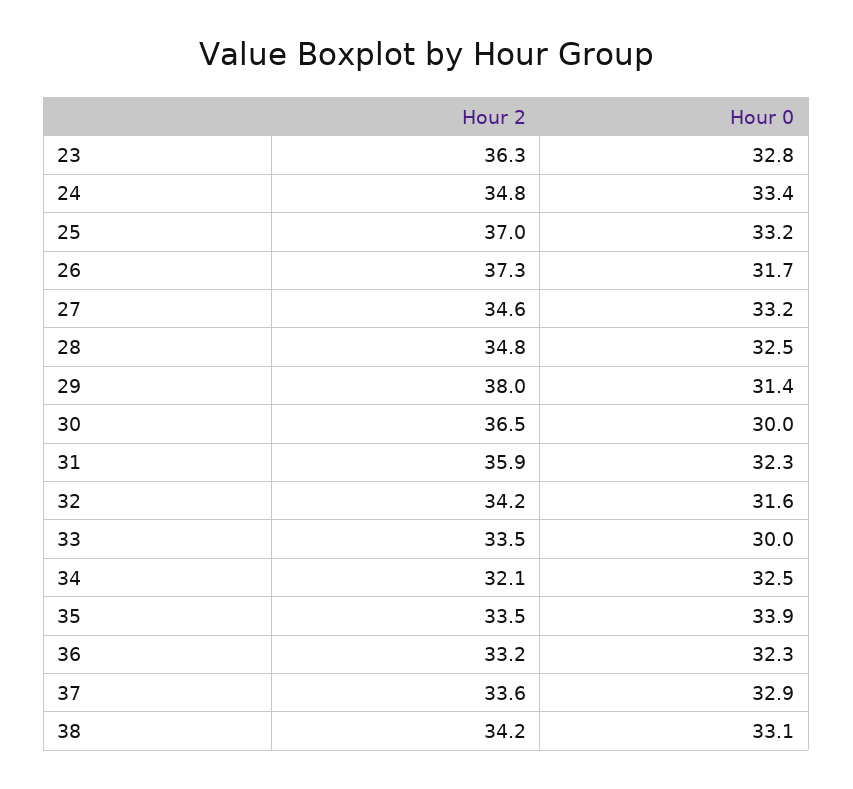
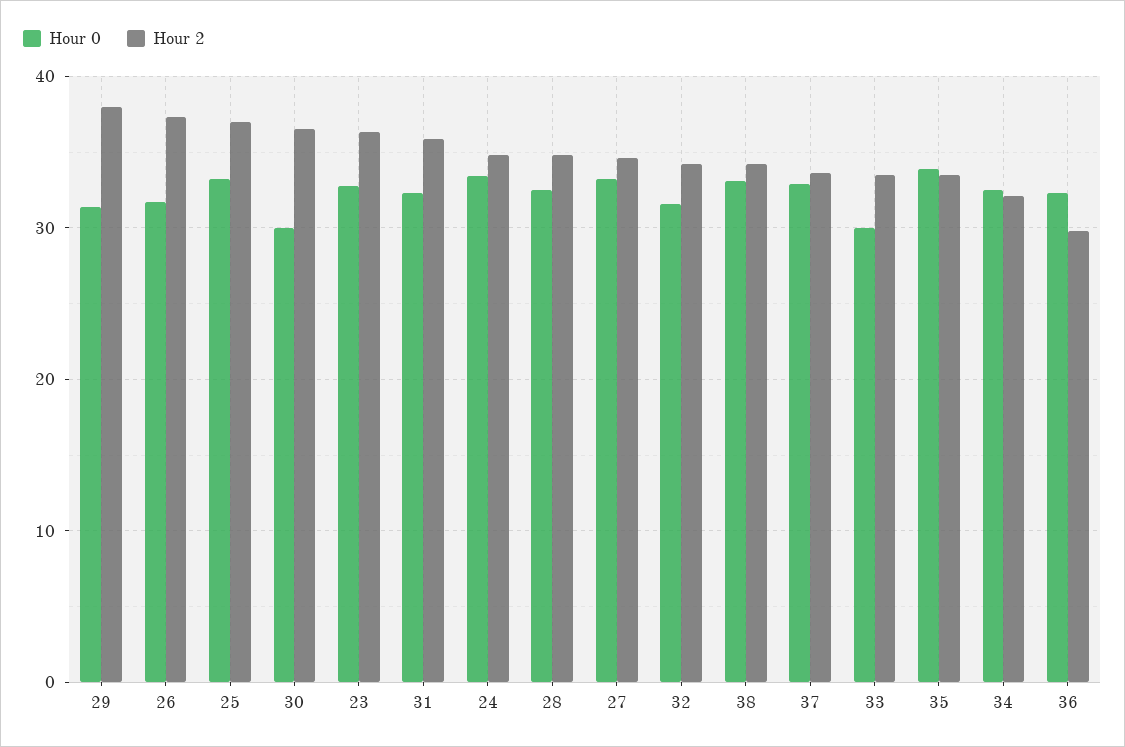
  {
    "Hour 2": {
      "23": 36.3,
      "24": 34.8,
      "25": 37,
      "26": 37.3,
      "27": 34.6,
      "28": 34.8,
      "29": 38,
      "30": 36.5,
      "31": 35.9,
      "32": 34.2,
      "33": 33.5,
      "34": 32.1,
      "35": 33.5,
-     "36": 33.2,
+     "36": 30,
      "37": 33.6,
      "38": 34.2
    },
    "Hour 0": {
      "23": 32.8,
      "24": 33.4,
      "25": 33.2,
      "26": 31.7,
      "27": 33.2,
      "28": 32.5,
      "29": 31.4,
      "30": 30,
      "31": 32.3,
      "32": 31.6,
      "33": 30,
      "34": 32.5,
      "35": 33.9,
      "36": 32.3,
      "37": 32.9,
      "38": 33.1
    }
  }

